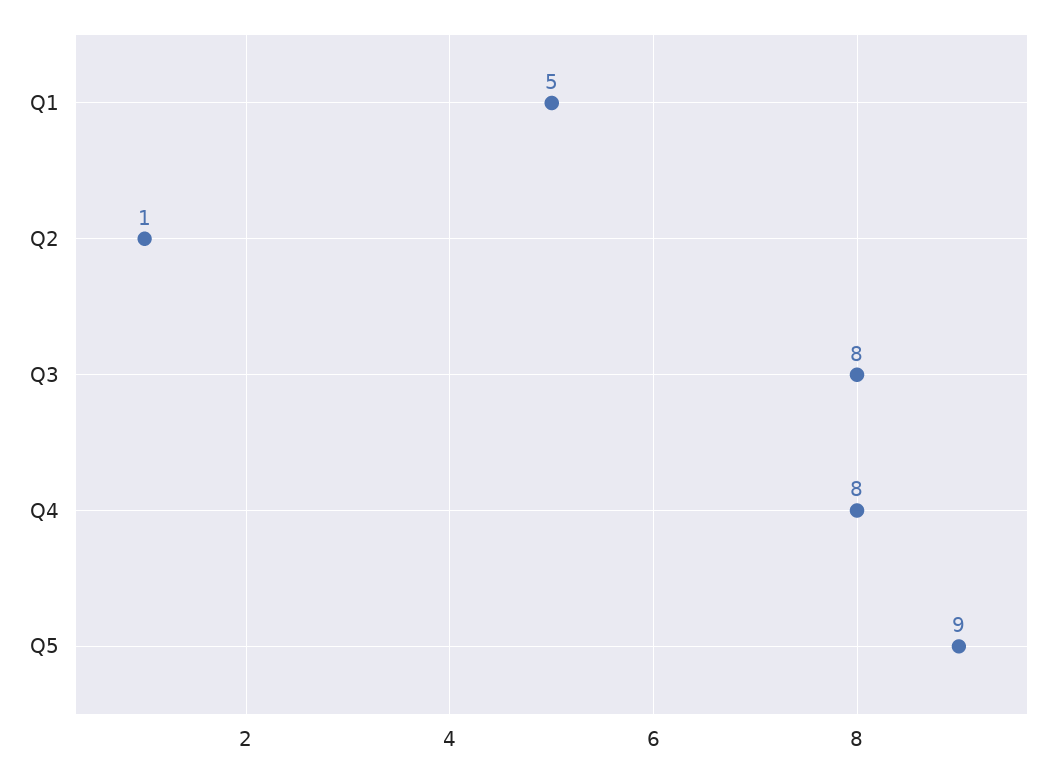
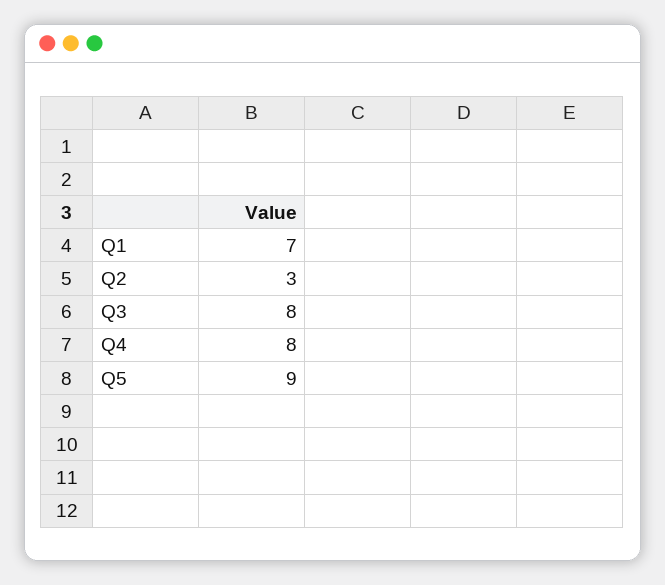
  {
-   "Q1": 5,
+   "Q1": 7,
-   "Q2": 1,
+   "Q2": 3,
    "Q3": 8,
    "Q4": 8,
    "Q5": 9
  }

